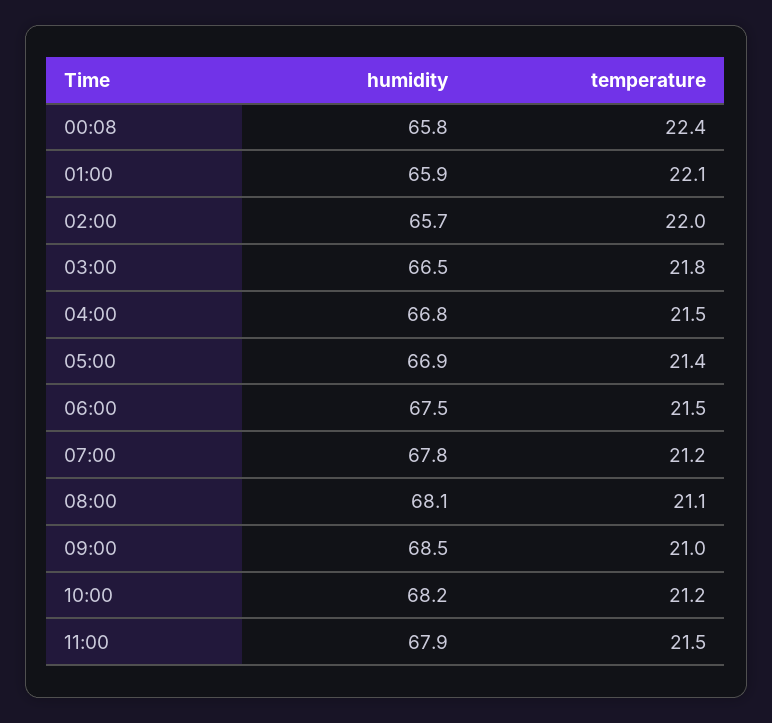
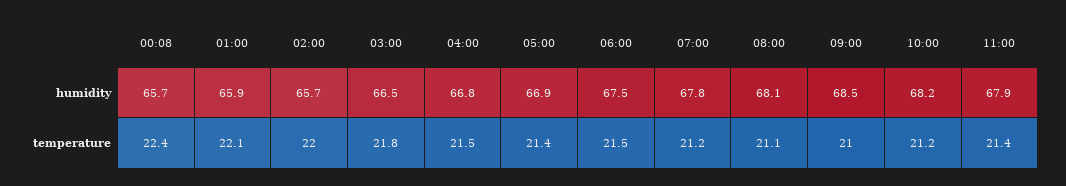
  {
    "humidity": {
-     "00:08": 65.8,
+     "00:08": 65.7,
      "01:00": 65.9,
      "02:00": 65.7,
      "03:00": 66.5,
      "04:00": 66.8,
      "05:00": 66.9,
      "06:00": 67.5,
      "07:00": 67.8,
      "08:00": 68.1,
      "09:00": 68.5,
      "10:00": 68.2,
      "11:00": 67.9
    },
    "temperature": {
      "00:08": 22.4,
      "01:00": 22.1,
      "02:00": 22,
      "03:00": 21.8,
      "04:00": 21.5,
      "05:00": 21.4,
      "06:00": 21.5,
      "07:00": 21.2,
      "08:00": 21.1,
      "09:00": 21,
      "10:00": 21.2,
-     "11:00": 21.5
+     "11:00": 21.4
    }
  }

